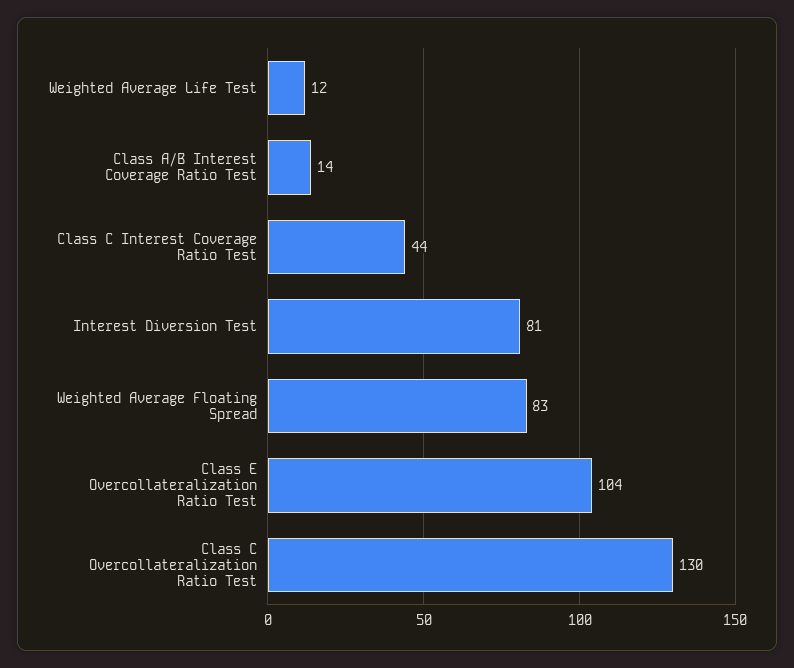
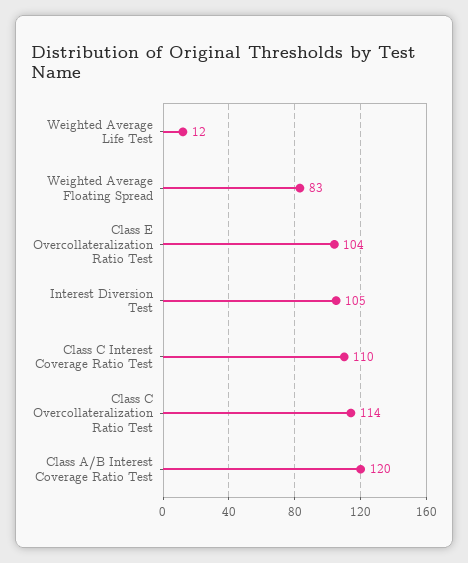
  {
    "Weighted Average Life Test": 12,
-   "Class A/B Interest Coverage Ratio Test": 14,
+   "Class A/B Interest Coverage Ratio Test": 120,
-   "Class C Interest Coverage Ratio Test": 44,
+   "Class C Interest Coverage Ratio Test": 110,
-   "Interest Diversion Test": 81,
+   "Interest Diversion Test": 105,
    "Weighted Average Floating Spread": 83,
    "Class E Overcollateralization Ratio Test": 104,
-   "Class C Overcollateralization Ratio Test": 130
+   "Class C Overcollateralization Ratio Test": 114
  }

